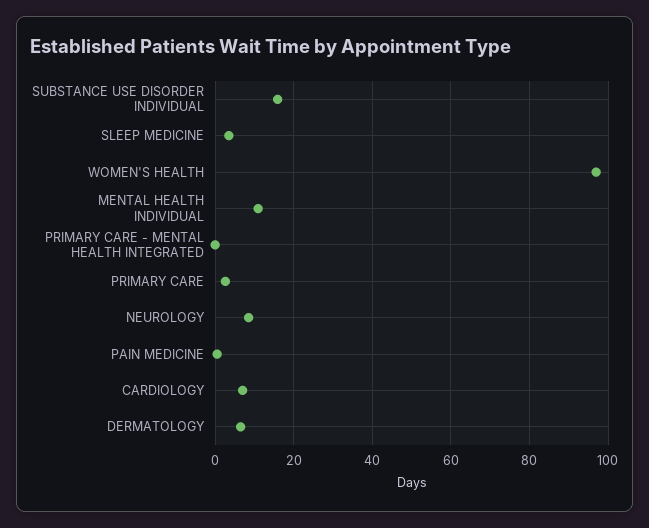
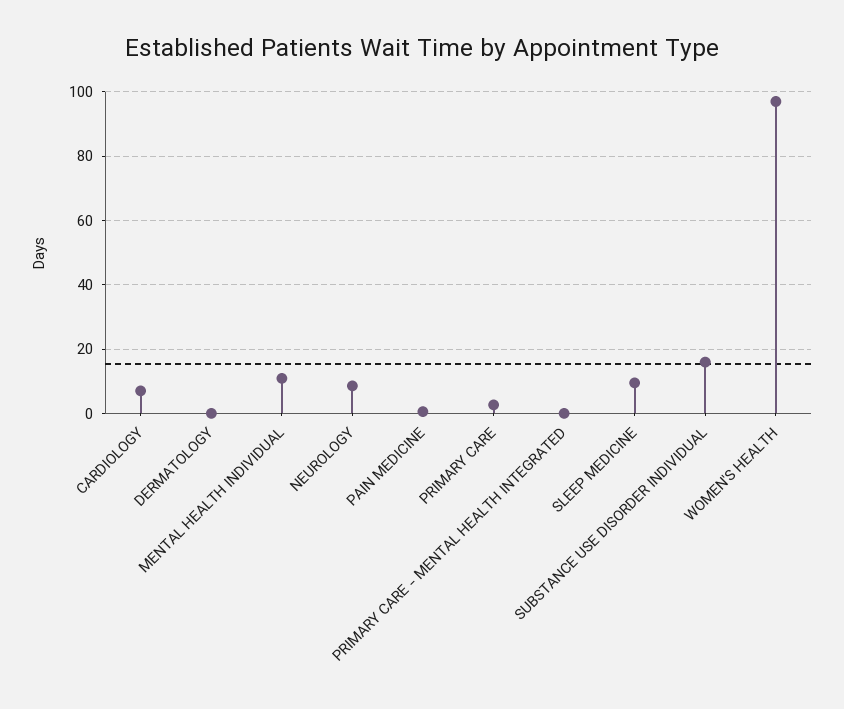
  {
    "SUBSTANCE USE DISORDER INDIVIDUAL": 16,
-   "SLEEP MEDICINE": 4,
+   "SLEEP MEDICINE": 10,
    "WOMEN'S HEALTH": 98,
    "MENTAL HEALTH INDIVIDUAL": 10,
    "PRIMARY CARE - MENTAL HEALTH INTEGRATED": 0,
    "PRIMARY CARE": 2,
    "NEUROLOGY": 8,
    "PAIN MEDICINE": 0,
    "CARDIOLOGY": 8,
-   "DERMATOLOGY": 6
+   "DERMATOLOGY": 0
  }

